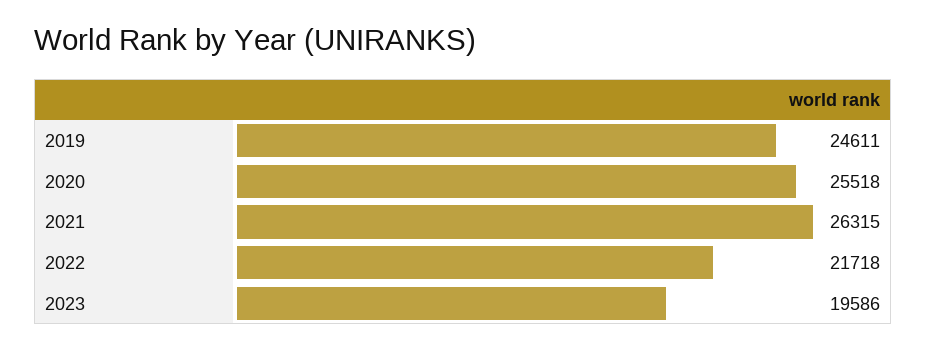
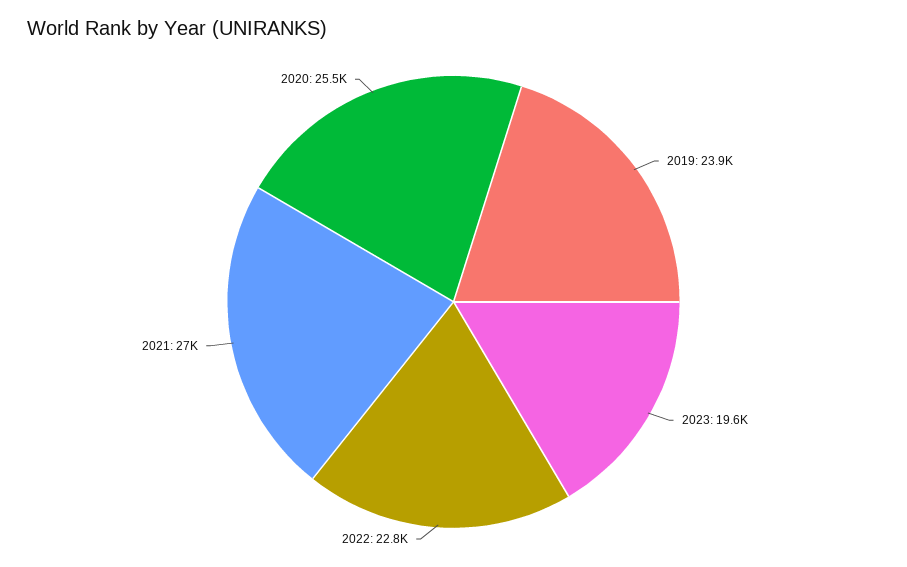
  {
-   "2019": 24611,
+   "2019": 23900,
    "2020": 25518,
-   "2021": 26315,
+   "2021": 27000,
-   "2022": 21718,
+   "2022": 22800,
    "2023": 19586
  }

